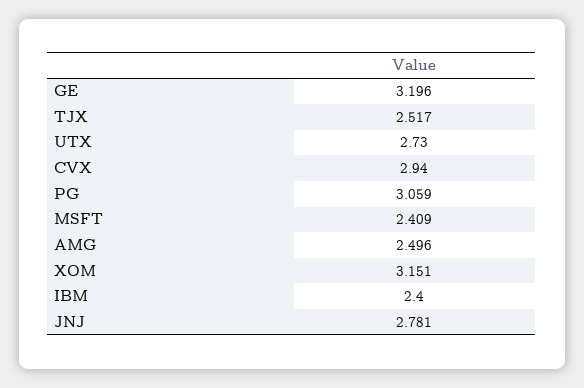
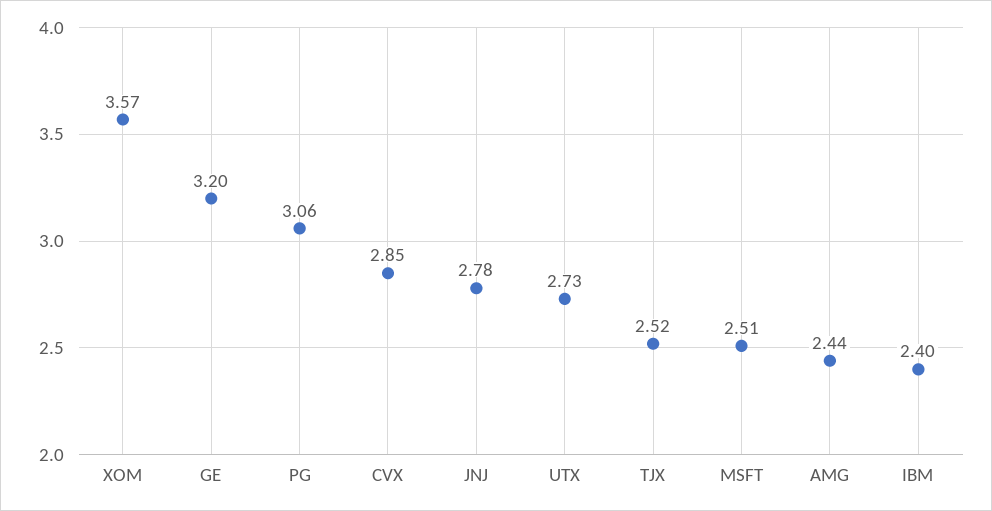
  {
    "GE": 3.196,
    "TJX": 2.517,
    "UTX": 2.73,
-   "CVX": 2.94,
+   "CVX": 2.85,
    "PG": 3.059,
-   "MSFT": 2.409,
+   "MSFT": 2.51,
-   "AMG": 2.496,
+   "AMG": 2.44,
-   "XOM": 3.151,
+   "XOM": 3.57,
    "IBM": 2.4,
    "JNJ": 2.781
  }

